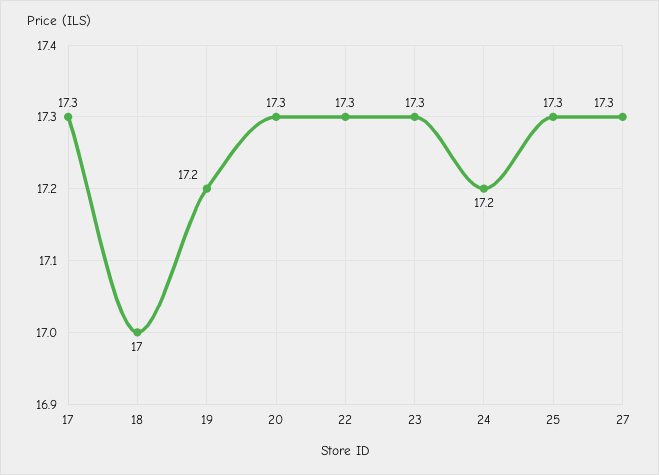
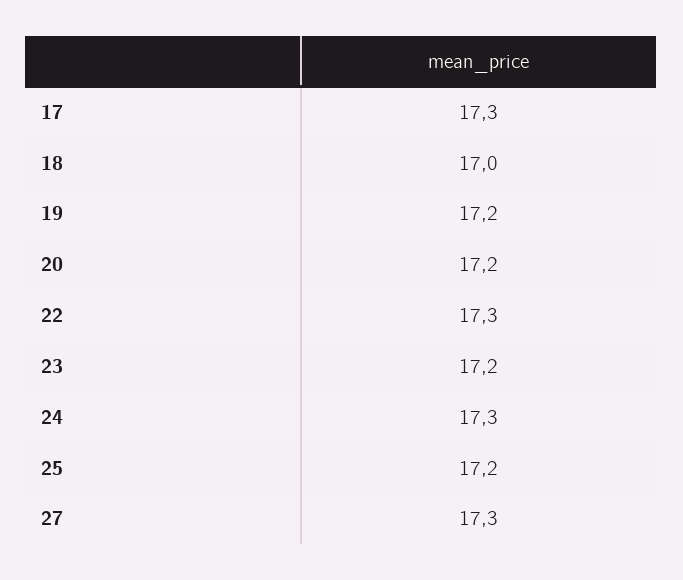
  {
    "17": 17.3,
    "18": 17,
    "19": 17.2,
-   "20": 17.3,
+   "20": 17.2,
    "22": 17.3,
-   "23": 17.3,
+   "23": 17.2,
-   "24": 17.2,
+   "24": 17.3,
-   "25": 17.3,
+   "25": 17.2,
    "27": 17.3
  }

